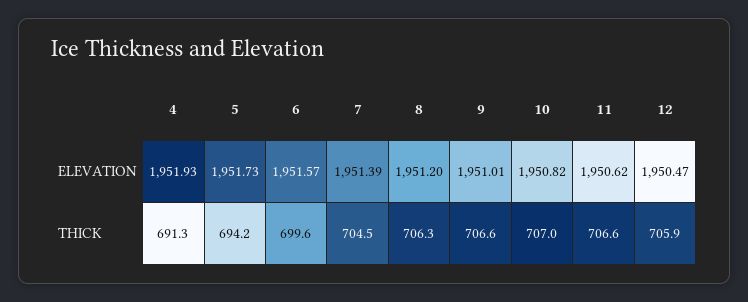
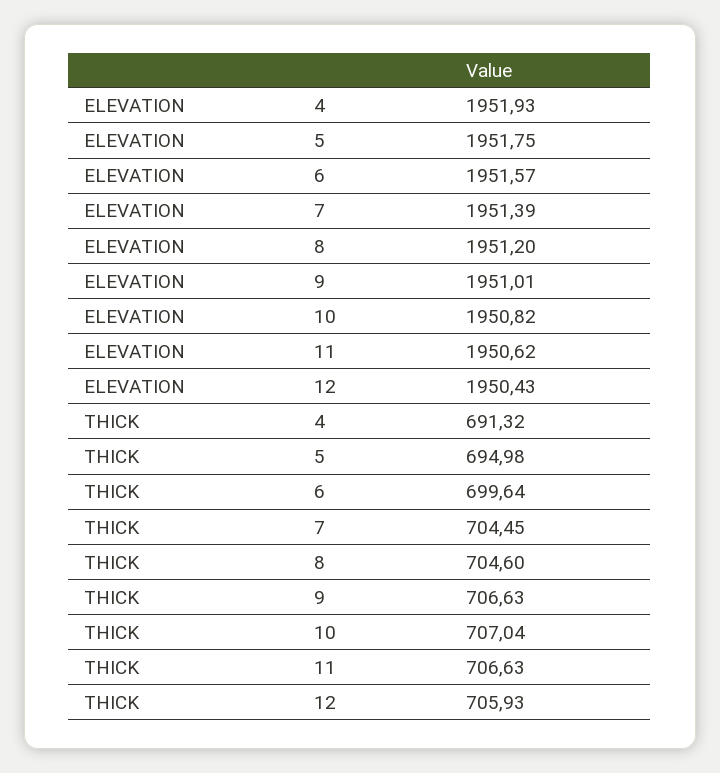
  {
    "4": {
      "ELEVATION": 1951.93,
      "THICK": 691.32
    },
    "5": {
-     "ELEVATION": 1951.73,
+     "ELEVATION": 1951.75,
-     "THICK": 694.2
+     "THICK": 694.98
    },
    "6": {
      "ELEVATION": 1951.57,
      "THICK": 699.64
    },
    "7": {
      "ELEVATION": 1951.39,
      "THICK": 704.45
    },
    "8": {
      "ELEVATION": 1951.2,
-     "THICK": 706.3
+     "THICK": 704.6
    },
    "9": {
      "ELEVATION": 1951.01,
      "THICK": 706.63
    },
    "10": {
      "ELEVATION": 1950.82,
      "THICK": 707.04
    },
    "11": {
      "ELEVATION": 1950.62,
      "THICK": 706.63
    },
    "12": {
-     "ELEVATION": 1950.47,
+     "ELEVATION": 1950.43,
      "THICK": 705.93
    }
  }

